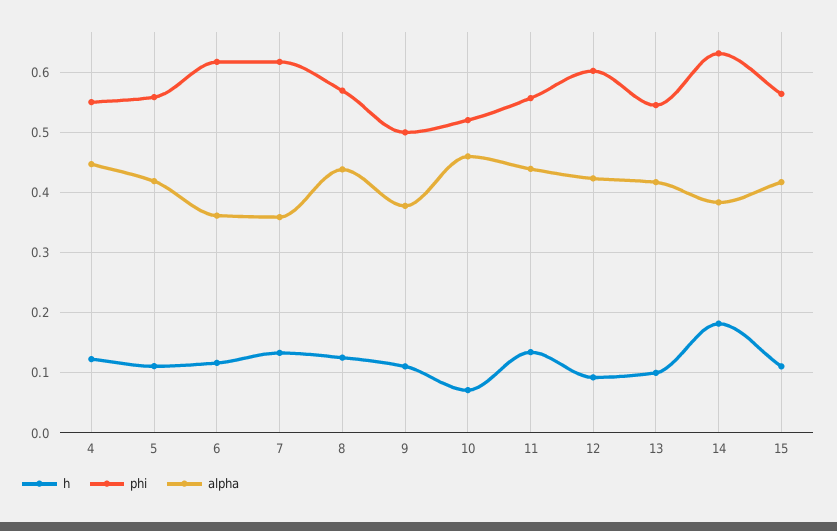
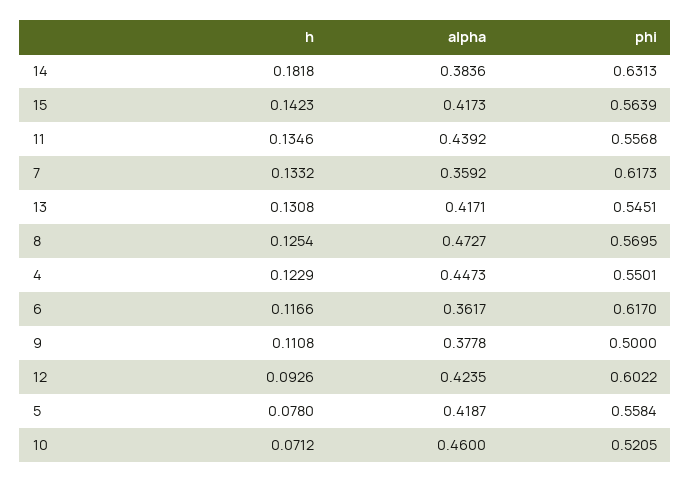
  {
    "h": {
      "4": 0.1229,
-     "5": 0.11,
+     "5": 0.078,
      "6": 0.1166,
      "7": 0.1332,
      "8": 0.1254,
      "9": 0.1108,
      "10": 0.0712,
      "11": 0.1346,
      "12": 0.0926,
-     "13": 0.1,
+     "13": 0.1308,
      "14": 0.1818,
-     "15": 0.11
+     "15": 0.1423
    },
    "phi": {
      "4": 0.5501,
      "5": 0.5584,
      "6": 0.617,
      "7": 0.6173,
      "8": 0.5695,
      "9": 0.5,
      "10": 0.5205,
      "11": 0.5568,
      "12": 0.6022,
      "13": 0.5451,
      "14": 0.6313,
      "15": 0.5639
    },
    "alpha": {
      "4": 0.4473,
      "5": 0.4187,
      "6": 0.3617,
      "7": 0.3592,
-     "8": 0.44,
+     "8": 0.4727,
      "9": 0.3778,
      "10": 0.46,
      "11": 0.4392,
      "12": 0.4235,
      "13": 0.4171,
      "14": 0.3836,
      "15": 0.4173
    }
  }

